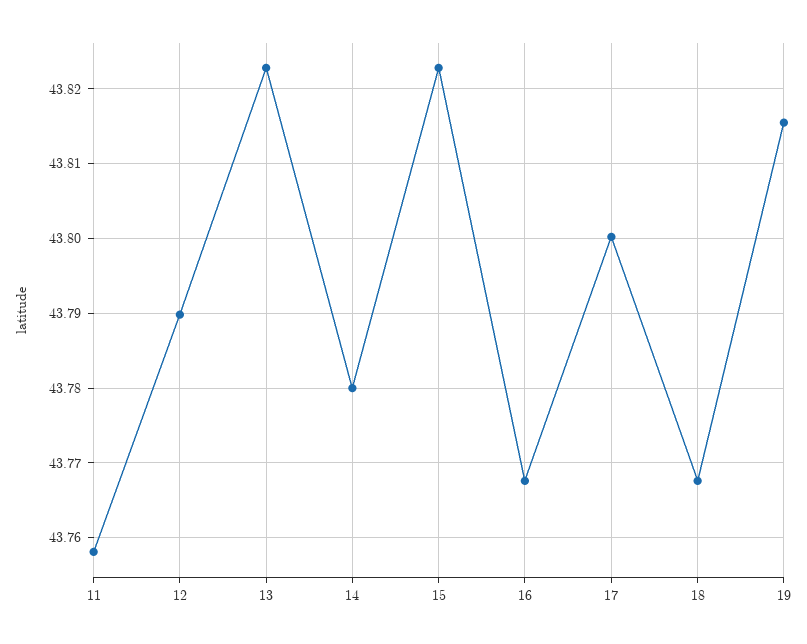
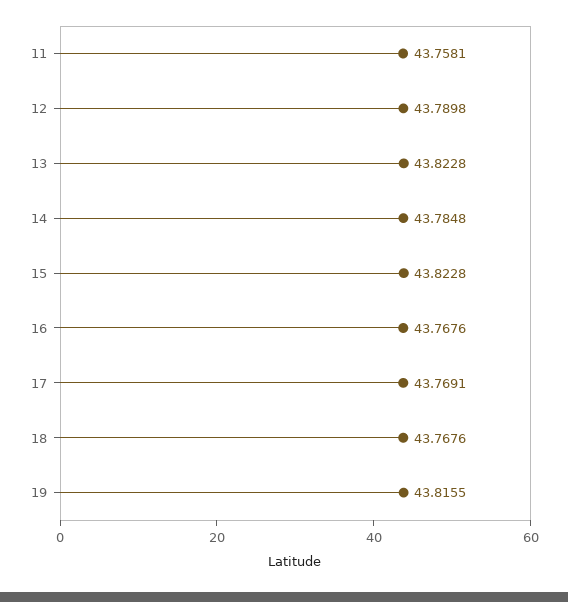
  {
    "11": 43.7581,
    "12": 43.7898,
    "13": 43.8228,
-   "14": 43.78,
+   "14": 43.7848,
    "15": 43.8228,
    "16": 43.7676,
-   "17": 43.8,
+   "17": 43.7691,
    "18": 43.7676,
    "19": 43.8155
  }

